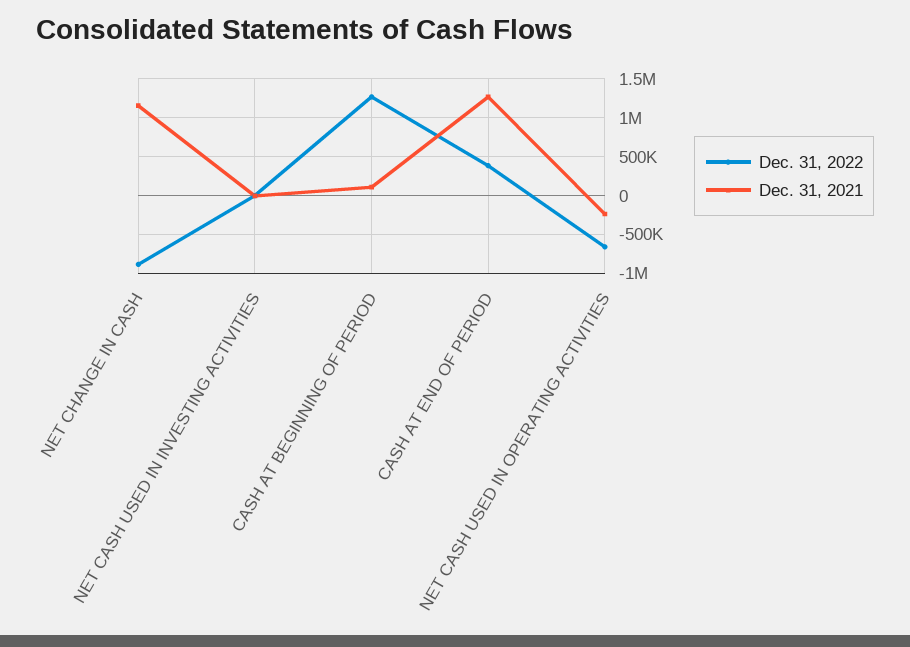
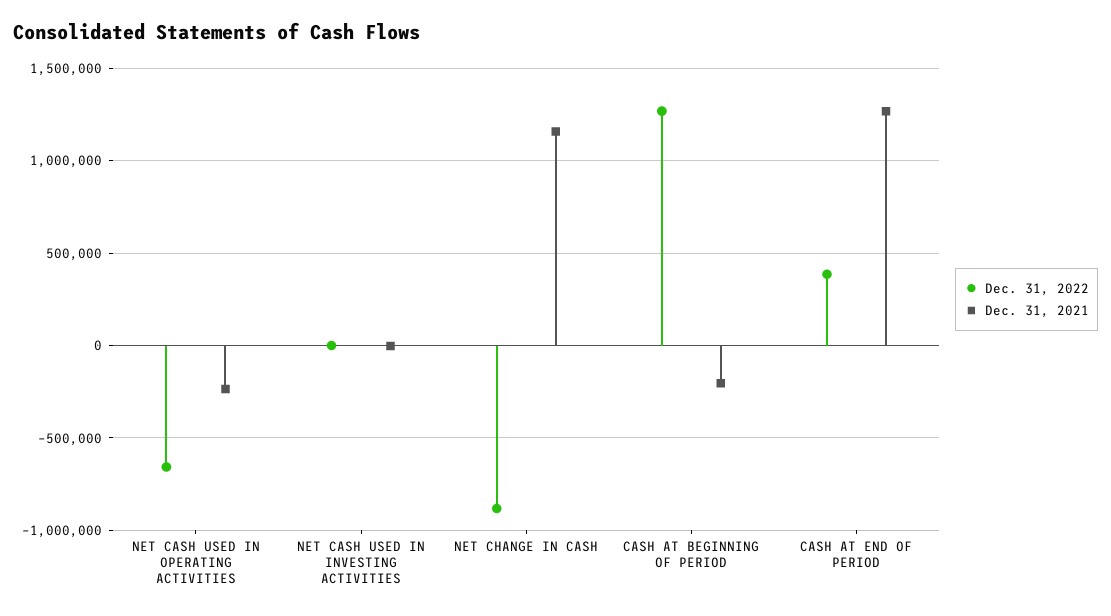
  {
    "Dec. 31, 2022": {
      "NET CHANGE IN CASH": -900000,
      "NET CASH USED IN INVESTING ACTIVITIES": 0,
      "CASH AT BEGINNING OF PERIOD": 1250000,
      "CASH AT END OF PERIOD": 400000,
      "NET CASH USED IN OPERATING ACTIVITIES": -650000
    },
    "Dec. 31, 2021": {
      "NET CHANGE IN CASH": 1150000,
      "NET CASH USED IN INVESTING ACTIVITIES": 0,
-     "CASH AT BEGINNING OF PERIOD": 100000,
+     "CASH AT BEGINNING OF PERIOD": -200000,
      "CASH AT END OF PERIOD": 1250000,
      "NET CASH USED IN OPERATING ACTIVITIES": -250000
    }
  }

